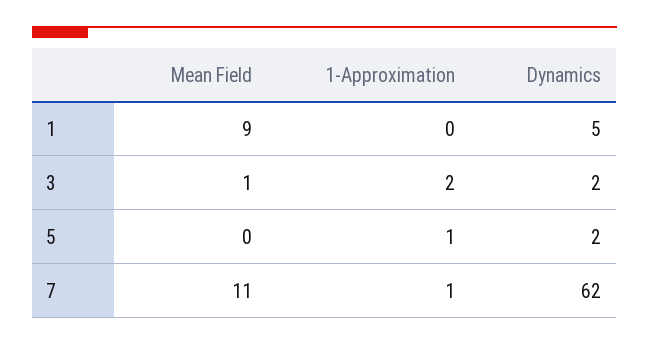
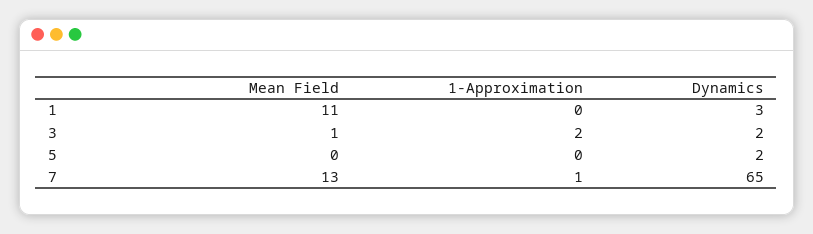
  {
    "Mean Field": {
-     "1": 9,
+     "1": 11,
      "3": 1,
      "5": 0,
-     "7": 11
+     "7": 13
    },
    "1-Approximation": {
      "1": 0,
      "3": 2,
-     "5": 1,
+     "5": 0,
      "7": 1
    },
    "Dynamics": {
-     "1": 5,
+     "1": 3,
      "3": 2,
      "5": 2,
-     "7": 62
+     "7": 65
    }
  }

